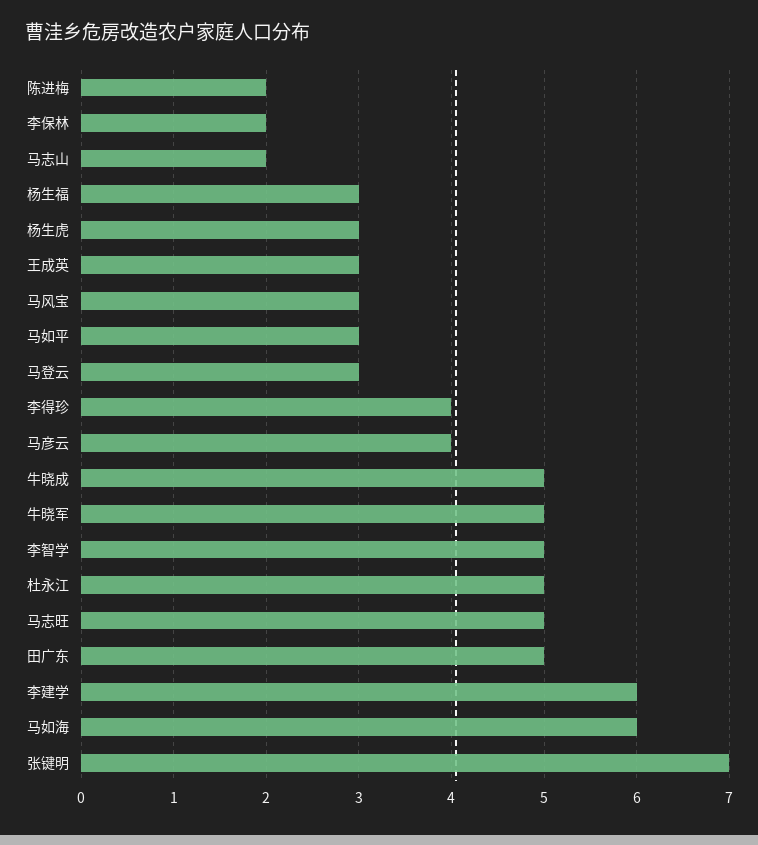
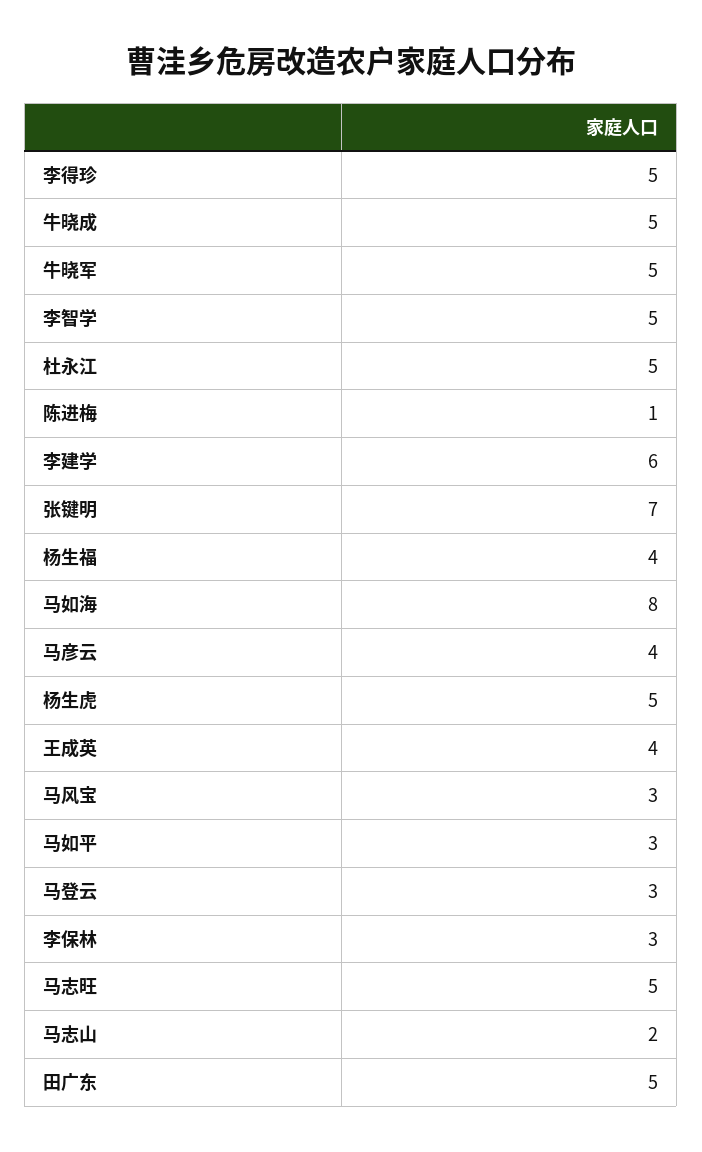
  {
-   "陈进梅": 2,
+   "陈进梅": 1,
-   "李保林": 2,
+   "李保林": 3,
    "马志山": 2,
-   "杨生福": 3,
+   "杨生福": 4,
-   "杨生虎": 3,
+   "杨生虎": 5,
-   "王成英": 3,
+   "王成英": 4,
    "马风宝": 3,
    "马如平": 3,
    "马登云": 3,
-   "李得珍": 4,
+   "李得珍": 5,
    "马彦云": 4,
    "牛晓成": 5,
    "牛晓军": 5,
    "李智学": 5,
    "杜永江": 5,
    "马志旺": 5,
    "田广东": 5,
    "李建学": 6,
-   "马如海": 6,
+   "马如海": 8,
    "张键明": 7
  }

